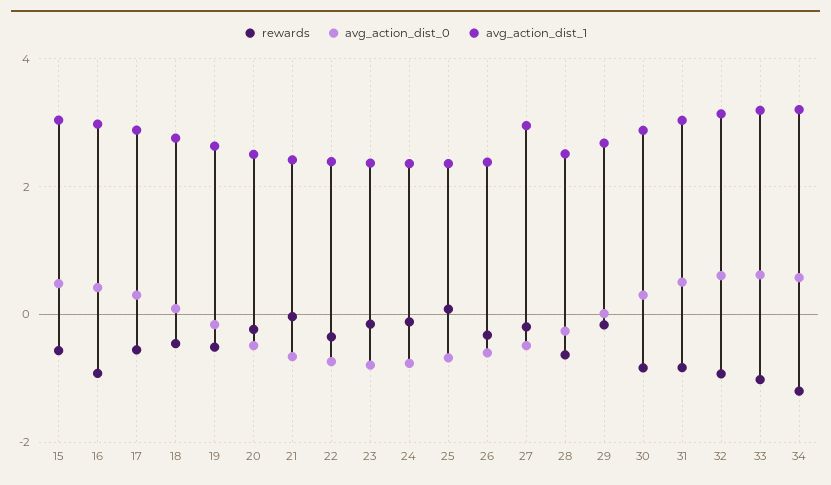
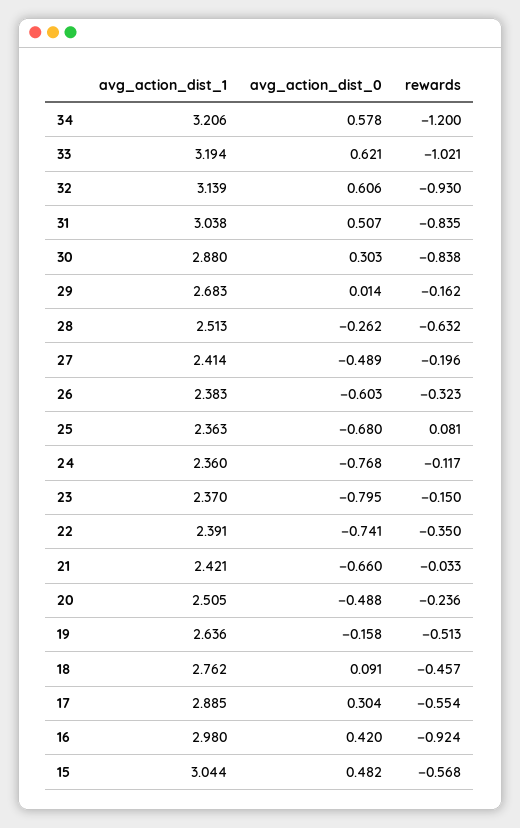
  {
    "rewards": {
      "15": -0.568,
      "16": -0.924,
      "17": -0.554,
      "18": -0.457,
      "19": -0.513,
      "20": -0.236,
      "21": -0.033,
      "22": -0.35,
      "23": -0.15,
      "24": -0.117,
      "25": 0.081,
      "26": -0.323,
      "27": -0.196,
      "28": -0.632,
      "29": -0.162,
      "30": -0.838,
      "31": -0.835,
      "32": -0.93,
      "33": -1.021,
      "34": -1.2
    },
    "avg_action_dist_0": {
      "15": 0.482,
      "16": 0.42,
      "17": 0.304,
      "18": 0.091,
      "19": -0.158,
      "20": -0.488,
      "21": -0.66,
      "22": -0.741,
      "23": -0.795,
      "24": -0.768,
      "25": -0.68,
      "26": -0.603,
      "27": -0.489,
      "28": -0.262,
      "29": 0.014,
      "30": 0.303,
      "31": 0.507,
      "32": 0.606,
      "33": 0.621,
      "34": 0.578
    },
    "avg_action_dist_1": {
      "15": 3.044,
      "16": 2.98,
      "17": 2.885,
      "18": 2.762,
      "19": 2.636,
      "20": 2.505,
      "21": 2.421,
      "22": 2.391,
      "23": 2.37,
      "24": 2.36,
      "25": 2.363,
      "26": 2.383,
-     "27": 3,
+     "27": 2.414,
      "28": 2.513,
      "29": 2.683,
      "30": 2.88,
      "31": 3.038,
      "32": 3.139,
      "33": 3.194,
      "34": 3.206
    }
  }

